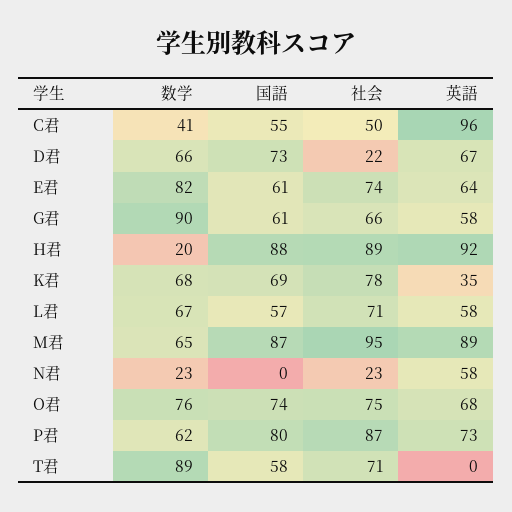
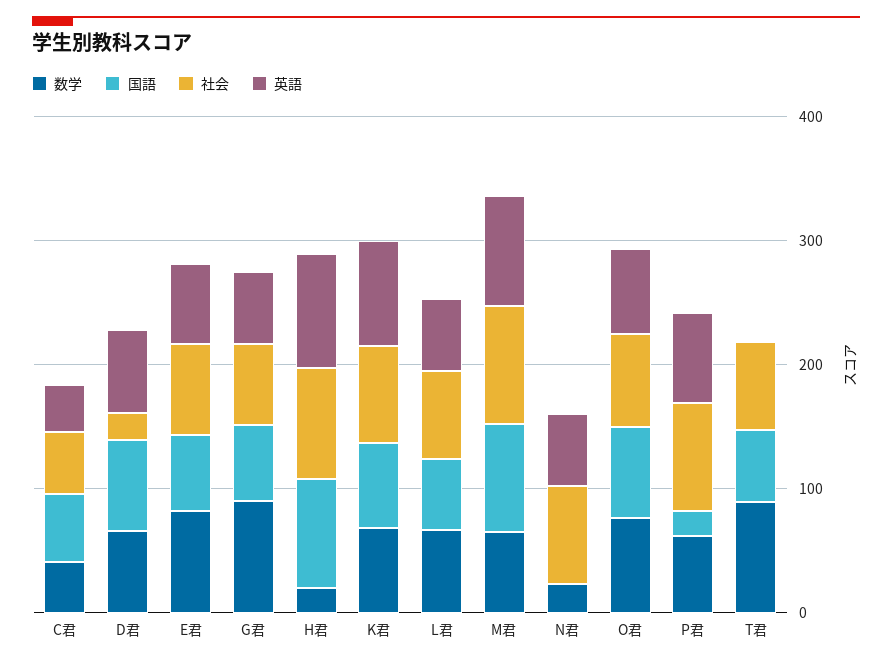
  {
    "数学": {
      "C君": 41,
      "D君": 66,
      "E君": 82,
      "G君": 90,
      "H君": 20,
      "K君": 68,
      "L君": 67,
      "M君": 65,
      "N君": 23,
      "O君": 76,
      "P君": 62,
      "T君": 89
    },
    "国語": {
      "C君": 55,
      "D君": 73,
      "E君": 61,
      "G君": 61,
      "H君": 88,
      "K君": 69,
      "L君": 57,
      "M君": 87,
      "N君": 0,
      "O君": 74,
-     "P君": 80,
+     "P君": 20,
      "T君": 58
    },
    "社会": {
      "C君": 50,
      "D君": 22,
      "E君": 74,
      "G君": 66,
      "H君": 89,
      "K君": 78,
      "L君": 71,
      "M君": 95,
-     "N君": 23,
+     "N君": 80,
      "O君": 75,
      "P君": 87,
      "T君": 71
    },
    "英語": {
-     "C君": 96,
+     "C君": 40,
      "D君": 67,
      "E君": 64,
      "G君": 58,
      "H君": 92,
-     "K君": 35,
+     "K君": 80,
      "L君": 58,
      "M君": 89,
      "N君": 58,
      "O君": 68,
      "P君": 73,
      "T君": 0
    }
  }

